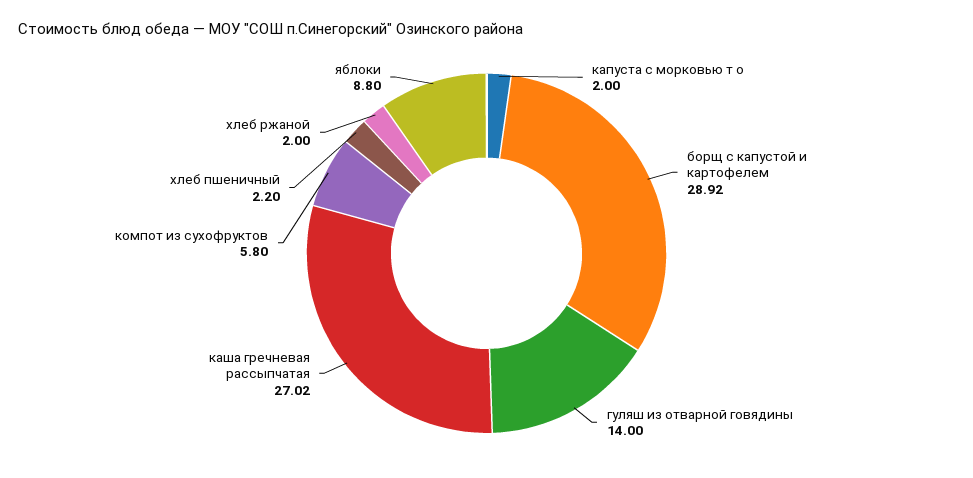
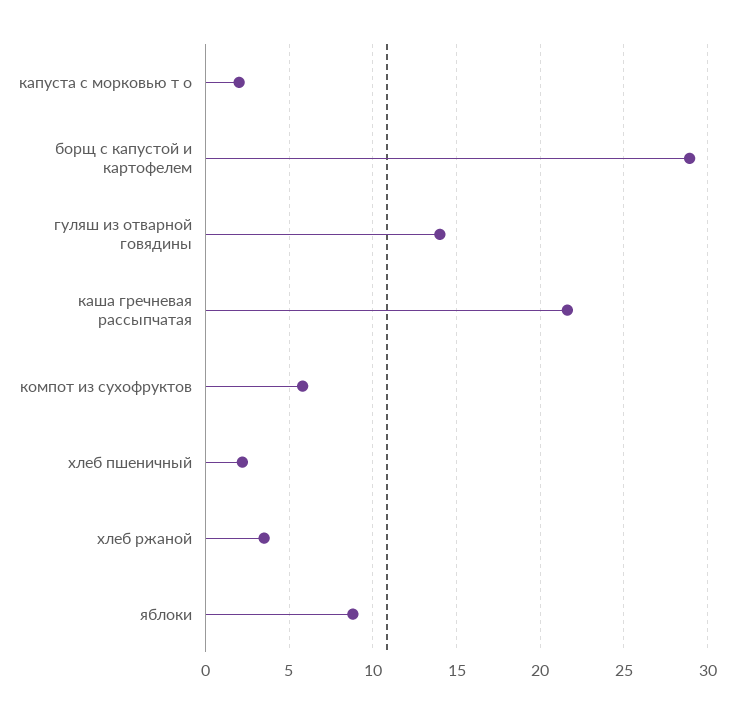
  {
    "капуста с морковью т о": 2,
    "борщ с капустой и картофелем": 28.92,
    "гуляш из отварной говядины": 14,
-   "каша гречневая рассыпчатая": 27.02,
+   "каша гречневая рассыпчатая": 21.5,
    "компот из сухофруктов": 5.8,
    "хлеб пшеничный": 2.2,
-   "хлеб ржаной": 2,
+   "хлеб ржаной": 3.5,
    "яблоки": 8.8
  }

